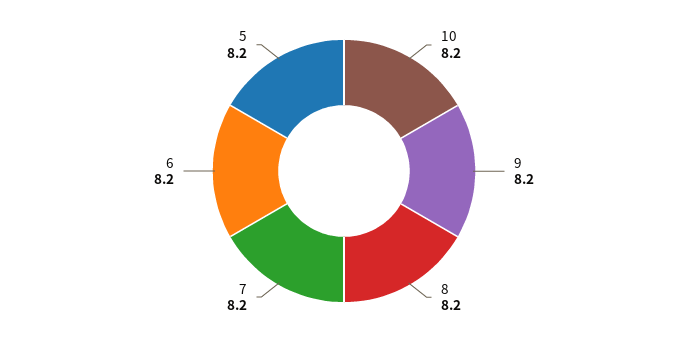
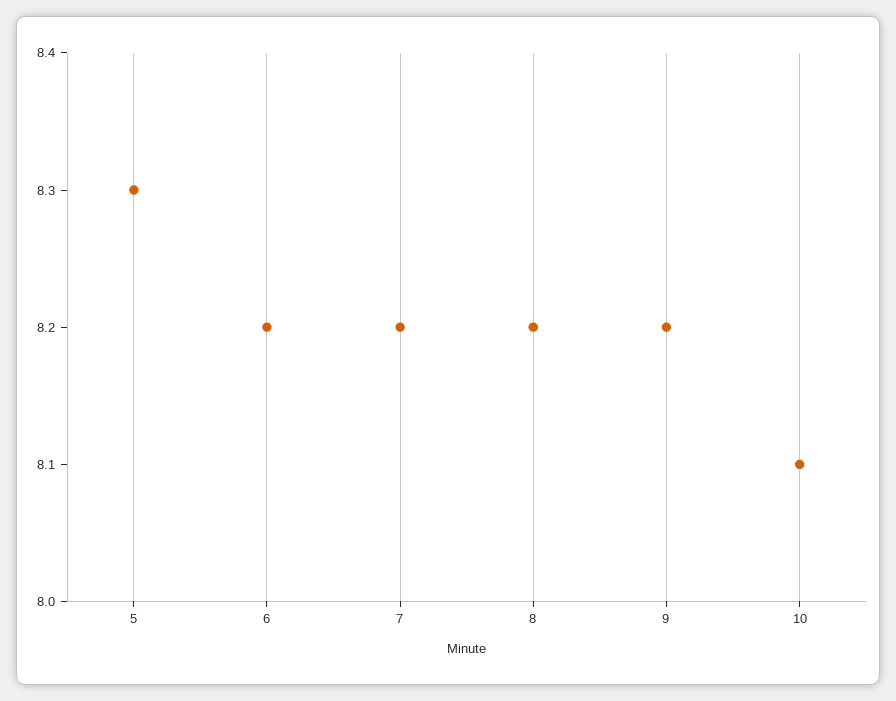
  {
-   "10": 8.2,
+   "10": 8.1,
    "9": 8.2,
    "8": 8.2,
    "7": 8.2,
    "6": 8.2,
-   "5": 8.2
+   "5": 8.3
  }

